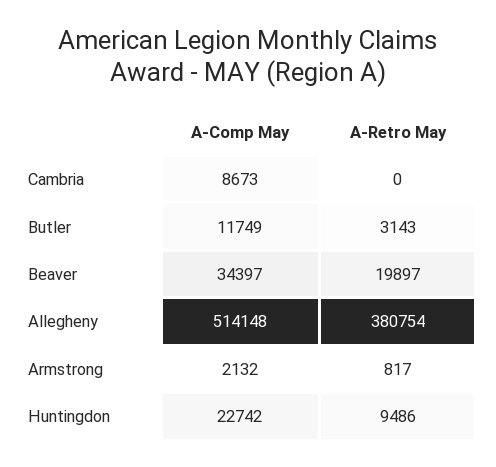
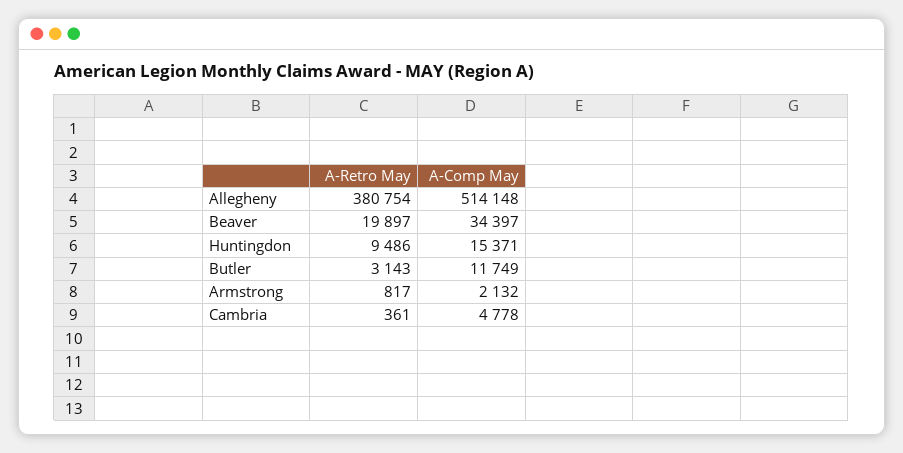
  {
    "A-Comp May": {
-     "Cambria": 8673,
+     "Cambria": 4778,
      "Butler": 11749,
      "Beaver": 34397,
      "Allegheny": 514148,
      "Armstrong": 2132,
-     "Huntingdon": 22742
+     "Huntingdon": 15371
    },
    "A-Retro May": {
-     "Cambria": 0,
+     "Cambria": 361,
      "Butler": 3143,
      "Beaver": 19897,
      "Allegheny": 380754,
      "Armstrong": 817,
      "Huntingdon": 9486
    }
  }

